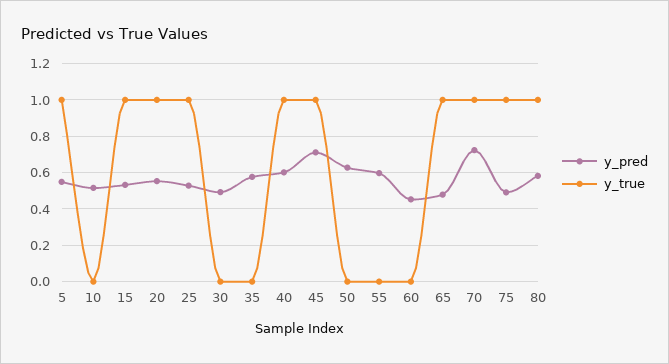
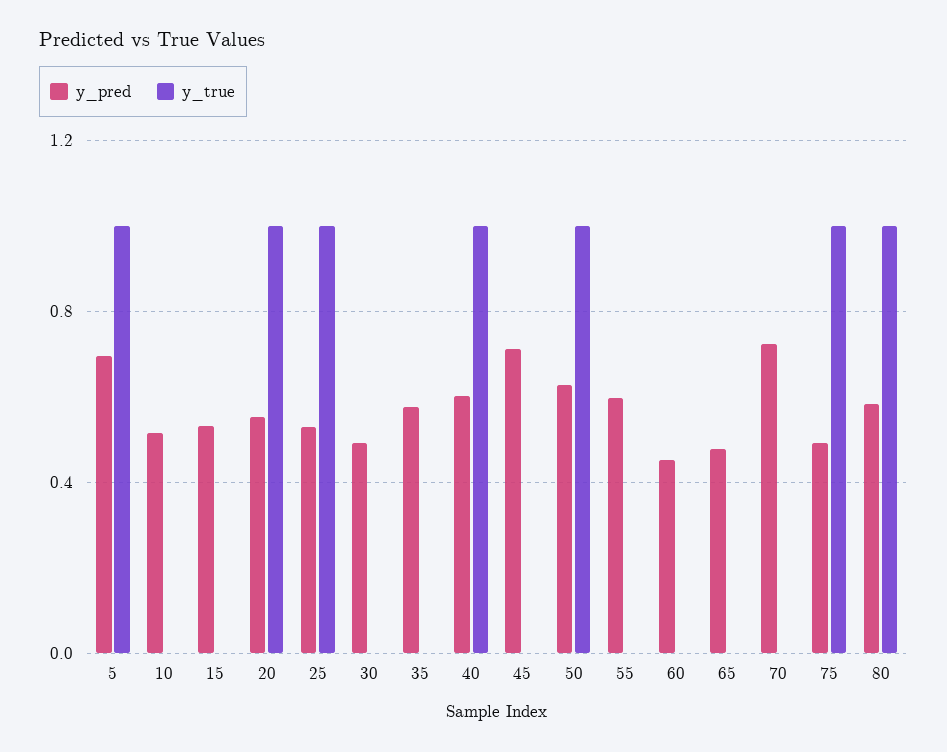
  {
    "y_pred": {
-     "5": 0.55,
+     "5": 0.7,
      "10": 0.5,
      "15": 0.55,
      "20": 0.55,
      "25": 0.55,
      "30": 0.5,
      "35": 0.6,
      "40": 0.6,
      "45": 0.7,
      "50": 0.65,
      "55": 0.6,
      "60": 0.45,
      "65": 0.5,
      "70": 0.7,
      "75": 0.5,
      "80": 0.6
    },
    "y_true": {
      "5": 1,
      "10": 0,
-     "15": 1,
+     "15": 0,
      "20": 1,
      "25": 1,
      "30": 0,
      "35": 0,
      "40": 1,
-     "45": 1,
+     "45": 0,
-     "50": 0,
+     "50": 1,
      "55": 0,
      "60": 0,
-     "65": 1,
+     "65": 0,
-     "70": 1,
+     "70": 0,
      "75": 1,
      "80": 1
    }
  }

